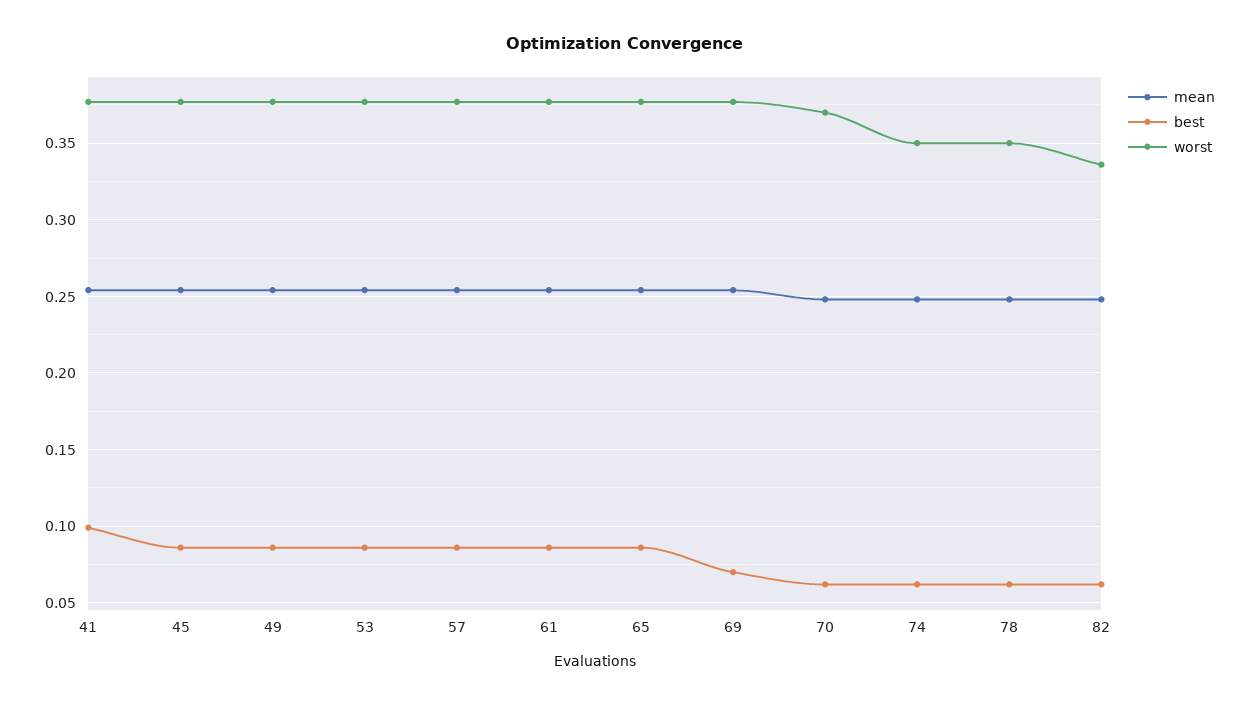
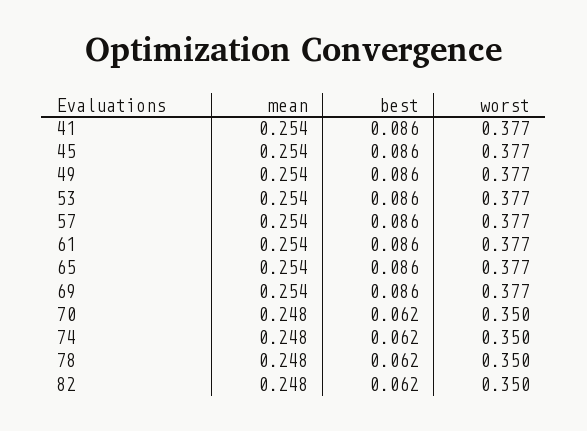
  {
    "mean": {
      "41": 0.254,
      "45": 0.254,
      "49": 0.254,
      "53": 0.254,
      "57": 0.254,
      "61": 0.254,
      "65": 0.254,
      "69": 0.254,
      "70": 0.248,
      "74": 0.248,
      "78": 0.248,
      "82": 0.248
    },
    "best": {
-     "41": 0.1,
+     "41": 0.086,
      "45": 0.086,
      "49": 0.086,
      "53": 0.086,
      "57": 0.086,
      "61": 0.086,
      "65": 0.086,
-     "69": 0.07,
+     "69": 0.086,
      "70": 0.062,
      "74": 0.062,
      "78": 0.062,
      "82": 0.062
    },
    "worst": {
      "41": 0.377,
      "45": 0.377,
      "49": 0.377,
      "53": 0.377,
      "57": 0.377,
      "61": 0.377,
      "65": 0.377,
      "69": 0.377,
-     "70": 0.37,
+     "70": 0.35,
      "74": 0.35,
      "78": 0.35,
-     "82": 0.335
+     "82": 0.35
    }
  }

